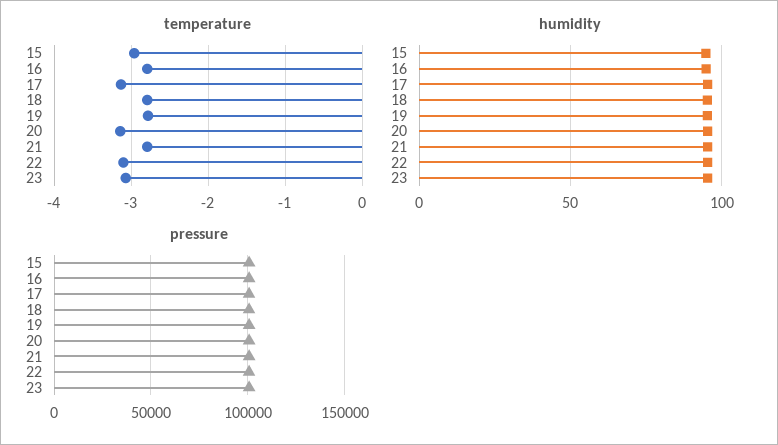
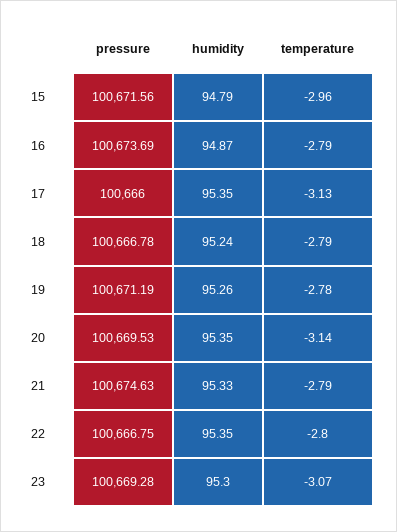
  {
    "temperature": {
      "15": -2.96,
      "16": -2.79,
      "17": -3.13,
      "18": -2.79,
      "19": -2.78,
      "20": -3.14,
      "21": -2.79,
-     "22": -3.1,
+     "22": -2.8,
      "23": -3.07
    },
    "humidity": {
      "15": 94.79,
      "16": 94.87,
      "17": 95.35,
      "18": 95.24,
      "19": 95.26,
      "20": 95.35,
      "21": 95.33,
      "22": 95.35,
      "23": 95.3
    },
    "pressure": {
      "15": 100671.56,
      "16": 100673.69,
      "17": 100666,
      "18": 100666.78,
      "19": 100671.19,
      "20": 100669.53,
      "21": 100674.63,
      "22": 100666.75,
      "23": 100669.28
    }
  }

